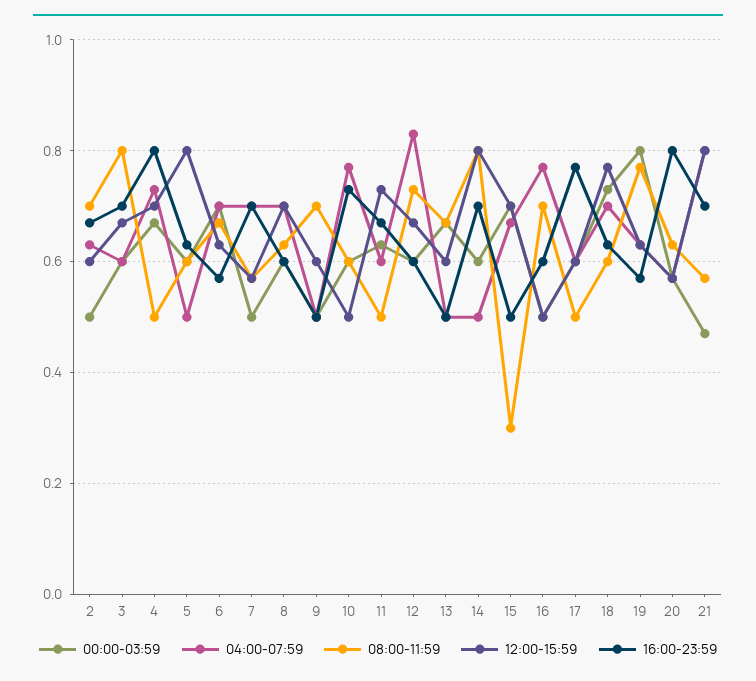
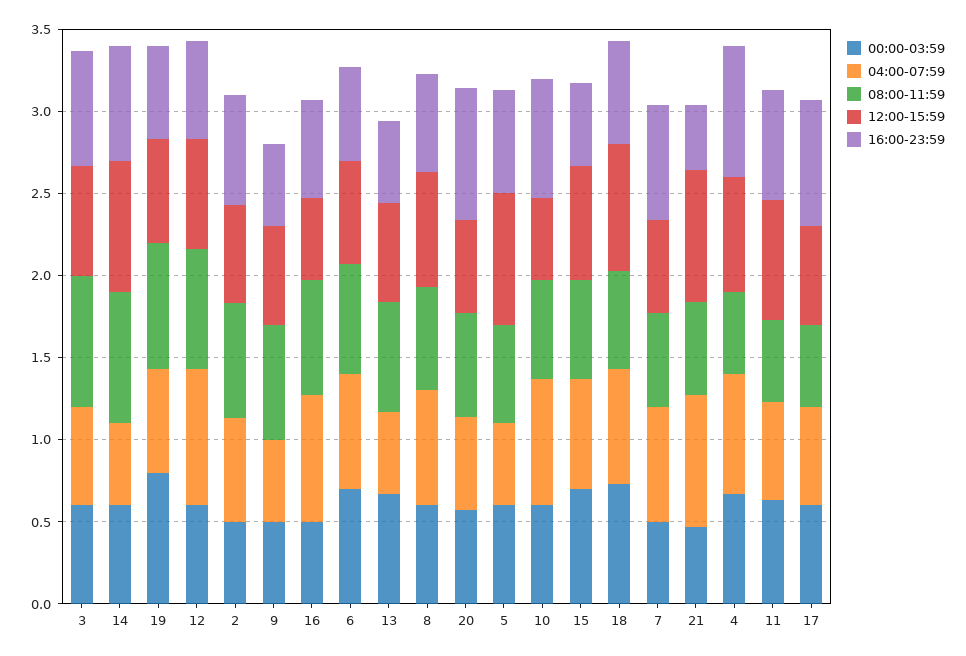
  {
    "00:00-03:59": {
      "2": 0.5,
      "3": 0.6,
      "4": 0.65,
      "5": 0.6,
      "6": 0.7,
      "7": 0.5,
      "8": 0.6,
      "9": 0.5,
      "10": 0.6,
      "11": 0.65,
      "12": 0.6,
      "13": 0.65,
      "14": 0.6,
      "15": 0.7,
      "16": 0.5,
      "17": 0.6,
      "18": 0.75,
      "19": 0.8,
      "20": 0.55,
      "21": 0.45
    },
    "04:00-07:59": {
      "2": 0.65,
      "3": 0.6,
      "4": 0.75,
      "5": 0.5,
      "6": 0.7,
      "7": 0.7,
      "8": 0.7,
      "9": 0.5,
      "10": 0.75,
      "11": 0.6,
      "12": 0.85,
      "13": 0.5,
      "14": 0.5,
      "15": 0.65,
      "16": 0.75,
      "17": 0.6,
      "18": 0.7,
      "19": 0.65,
      "20": 0.55,
      "21": 0.8
    },
    "08:00-11:59": {
      "2": 0.7,
      "3": 0.8,
      "4": 0.5,
      "5": 0.6,
      "6": 0.65,
      "7": 0.55,
      "8": 0.65,
      "9": 0.7,
      "10": 0.6,
      "11": 0.5,
      "12": 0.75,
      "13": 0.65,
      "14": 0.8,
-     "15": 0.3,
+     "15": 0.6,
      "16": 0.7,
      "17": 0.5,
      "18": 0.6,
      "19": 0.75,
      "20": 0.65,
      "21": 0.55
    },
    "12:00-15:59": {
      "2": 0.6,
      "3": 0.65,
      "4": 0.7,
      "5": 0.8,
      "6": 0.65,
      "7": 0.55,
      "8": 0.7,
      "9": 0.6,
      "10": 0.5,
      "11": 0.75,
      "12": 0.65,
      "13": 0.6,
      "14": 0.8,
      "15": 0.7,
      "16": 0.5,
      "17": 0.6,
      "18": 0.75,
      "19": 0.65,
      "20": 0.55,
      "21": 0.8
    },
    "16:00-23:59": {
      "2": 0.65,
      "3": 0.7,
      "4": 0.8,
      "5": 0.65,
      "6": 0.55,
      "7": 0.7,
      "8": 0.6,
      "9": 0.5,
      "10": 0.75,
      "11": 0.65,
      "12": 0.6,
      "13": 0.5,
      "14": 0.7,
      "15": 0.5,
      "16": 0.6,
      "17": 0.75,
      "18": 0.65,
      "19": 0.55,
      "20": 0.8,
-     "21": 0.7
+     "21": 0.4
    }
  }

